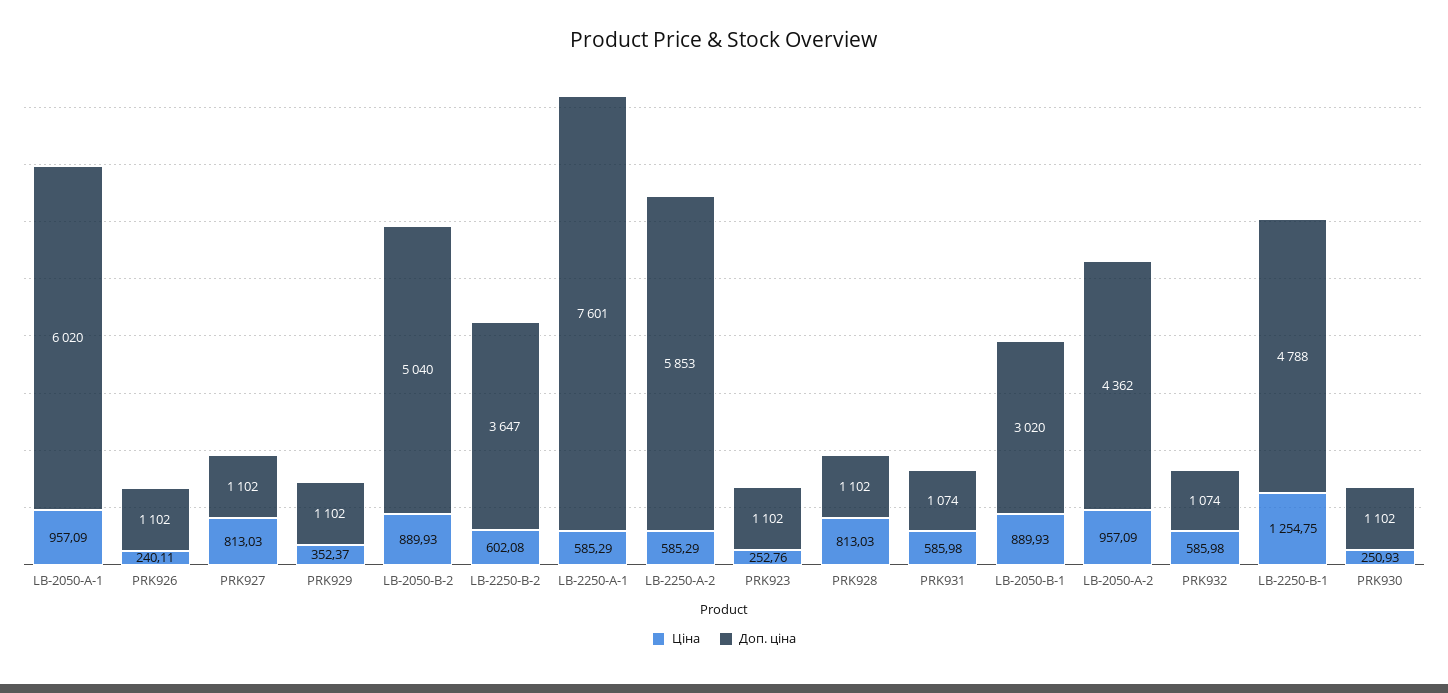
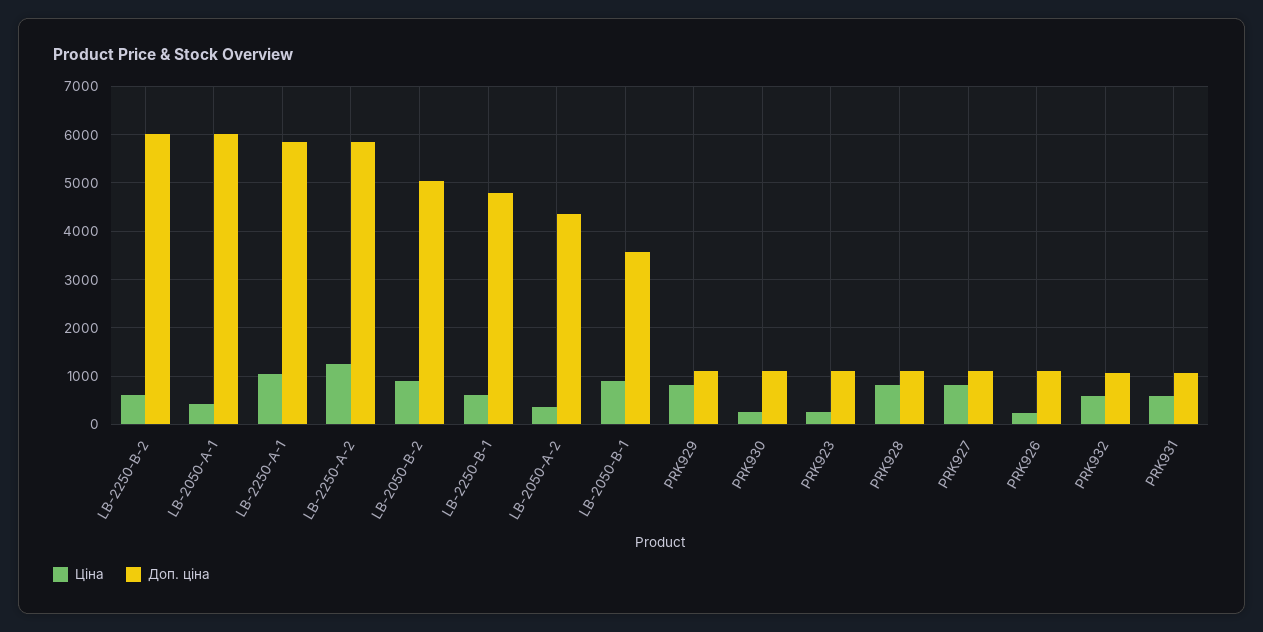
  {
    "Ціна": {
-     "LB-2050-А-1": 957.09,
+     "LB-2050-А-1": 400,
      "PRK926": 240.11,
      "PRK927": 813.03,
-     "PRK929": 352.37,
+     "PRK929": 800,
      "LB-2050-В-2": 889.93,
      "LB-2250-В-2": 602.08,
-     "LB-2250-А-1": 585.29,
+     "LB-2250-А-1": 1000,
-     "LB-2250-А-2": 585.29,
+     "LB-2250-А-2": 1200,
      "PRK923": 252.76,
      "PRK928": 813.03,
      "PRK931": 585.98,
      "LB-2050-В-1": 889.93,
-     "LB-2050-А-2": 957.09,
+     "LB-2050-А-2": 400,
      "PRK932": 585.98,
-     "LB-2250-В-1": 1254.75,
+     "LB-2250-В-1": 600,
      "PRK930": 250.93
    },
    "Доп. ціна": {
      "LB-2050-А-1": 6020,
      "PRK926": 1102,
      "PRK927": 1102,
      "PRK929": 1102,
      "LB-2050-В-2": 5040,
-     "LB-2250-В-2": 3647,
+     "LB-2250-В-2": 6000,
-     "LB-2250-А-1": 7601,
+     "LB-2250-А-1": 5800,
      "LB-2250-А-2": 5853,
      "PRK923": 1102,
      "PRK928": 1102,
      "PRK931": 1074,
-     "LB-2050-В-1": 3020,
+     "LB-2050-В-1": 3600,
      "LB-2050-А-2": 4362,
      "PRK932": 1074,
      "LB-2250-В-1": 4788,
      "PRK930": 1102
    }
  }

